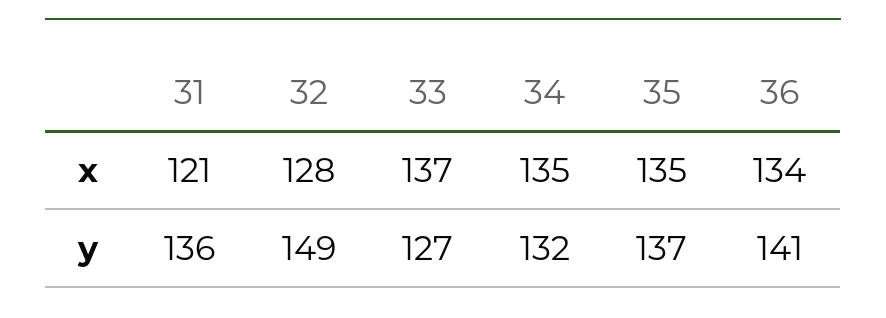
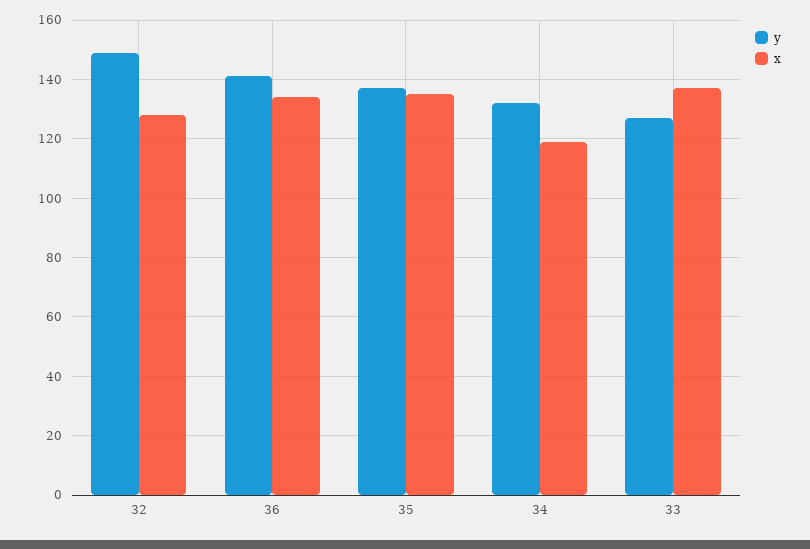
  {
    "x": {
-     "31": 121,
      "32": 128,
      "33": 137,
-     "34": 135,
+     "34": 120,
      "35": 135,
      "36": 134
    },
    "y": {
-     "31": 136,
      "32": 149,
      "33": 127,
      "34": 132,
      "35": 137,
      "36": 141
    }
  }

